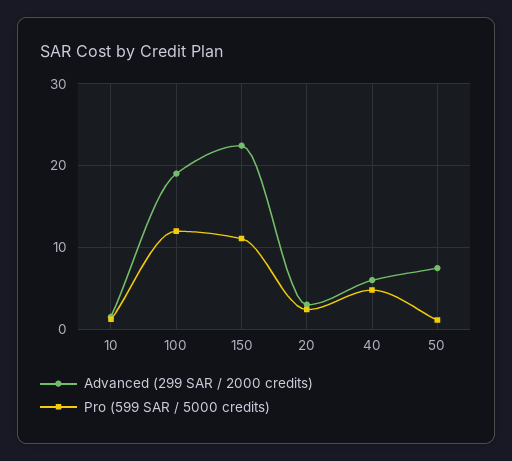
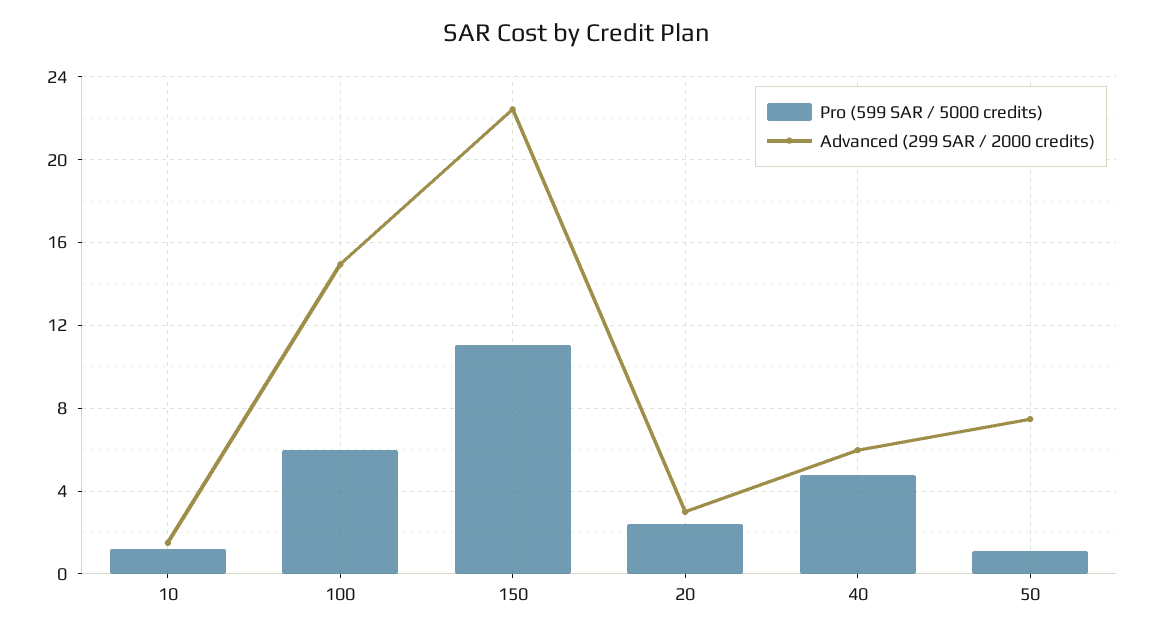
  {
    "Advanced (299 SAR / 2000 credits)": {
      "10": 1.5,
-     "100": 19,
+     "100": 15,
      "150": 22.5,
      "20": 3,
      "40": 6,
      "50": 7.5
    },
    "Pro (599 SAR / 5000 credits)": {
      "10": 1,
-     "100": 12,
+     "100": 6,
      "150": 11,
      "20": 2.5,
      "40": 5,
      "50": 1
    }
  }

